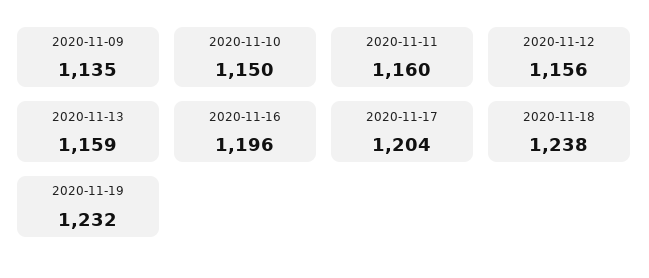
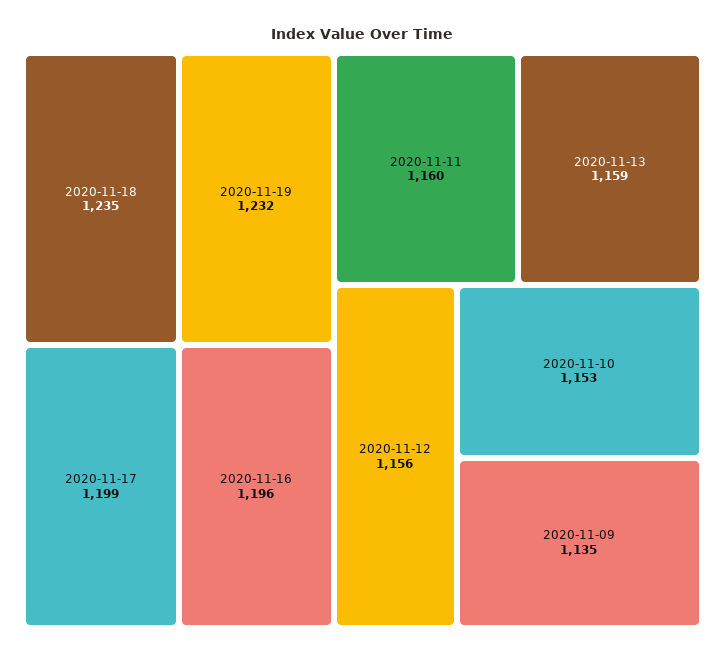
  {
    "2020-11-09": 1135,
-   "2020-11-10": 1150,
+   "2020-11-10": 1153,
    "2020-11-11": 1160,
    "2020-11-12": 1156,
    "2020-11-13": 1159,
    "2020-11-16": 1196,
-   "2020-11-17": 1204,
+   "2020-11-17": 1199,
-   "2020-11-18": 1238,
+   "2020-11-18": 1235,
    "2020-11-19": 1232
  }

